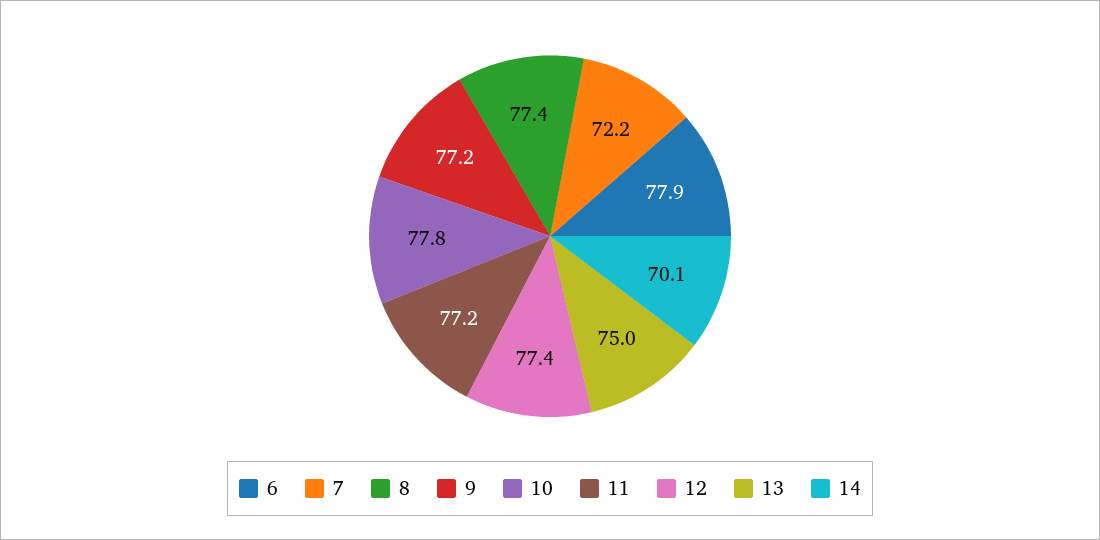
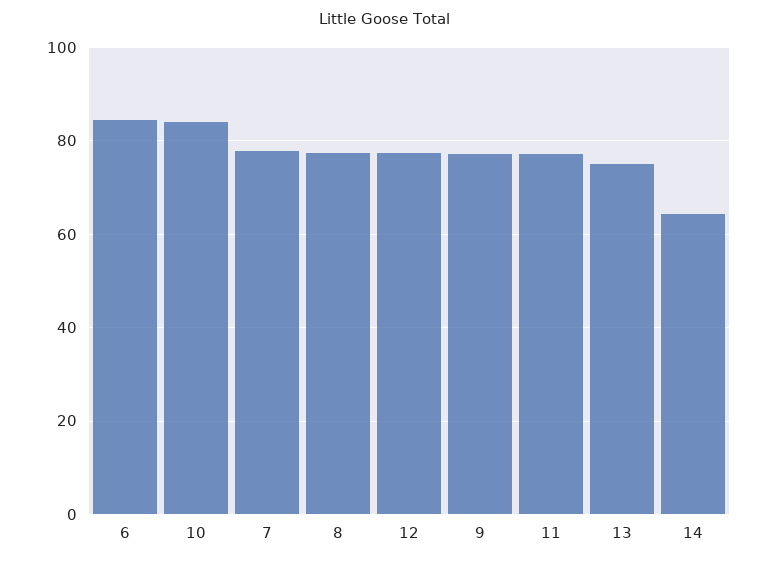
  {
-   "6": 77.9,
+   "6": 84,
-   "7": 72.2,
+   "7": 78,
    "8": 77.4,
    "9": 77.2,
-   "10": 77.8,
+   "10": 84,
    "11": 77.2,
    "12": 77.4,
    "13": 75,
-   "14": 70.1
+   "14": 64
  }

